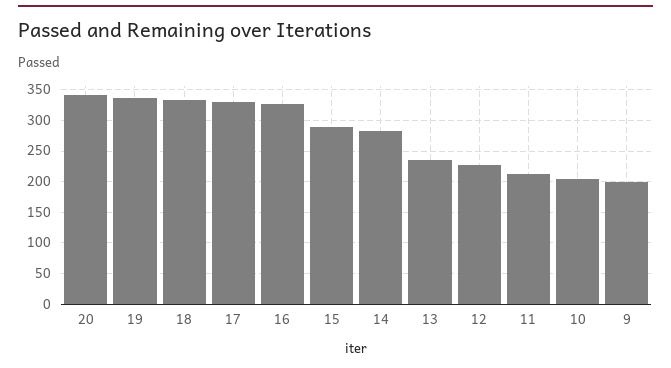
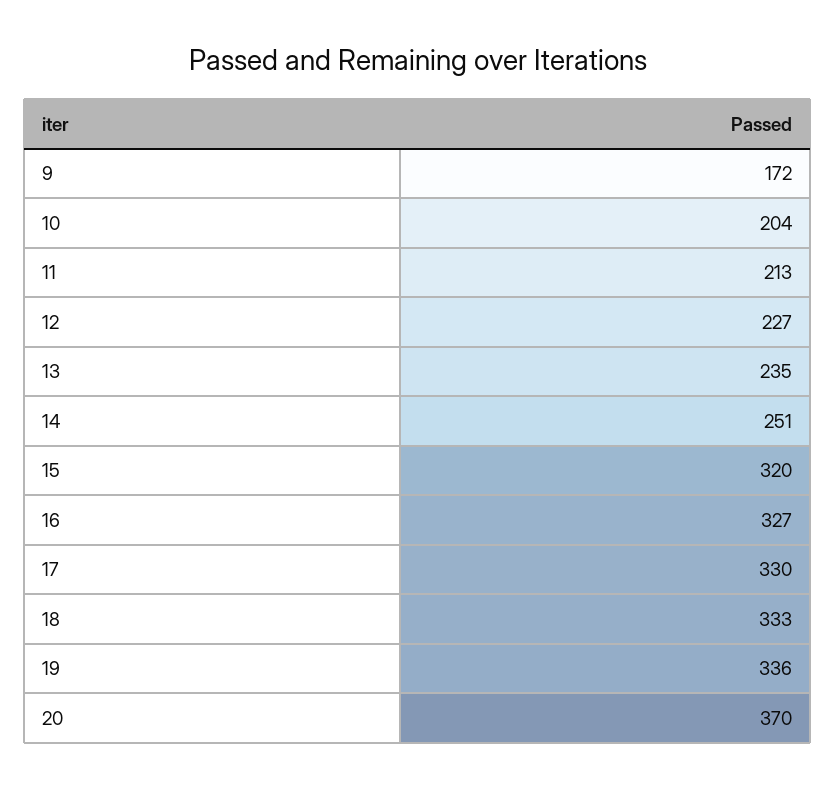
  {
-   "20": 340,
+   "20": 370,
    "19": 336,
    "18": 333,
    "17": 330,
    "16": 327,
-   "15": 290,
+   "15": 320,
-   "14": 280,
+   "14": 251,
    "13": 235,
    "12": 227,
    "11": 213,
    "10": 204,
-   "9": 200
+   "9": 172
  }

